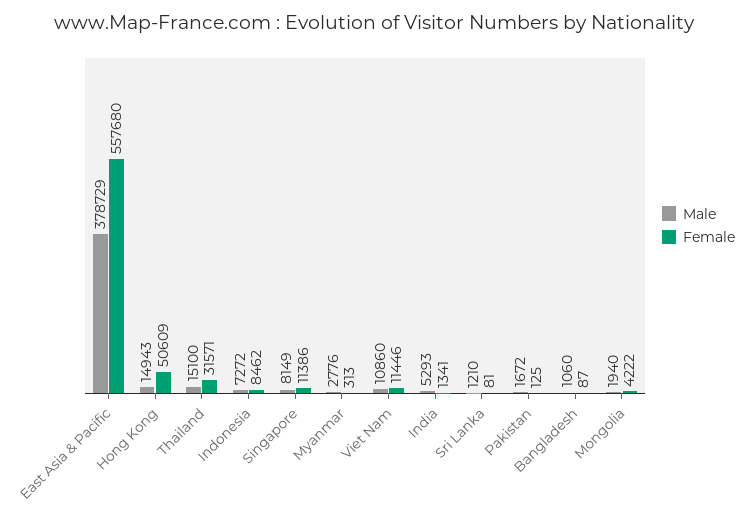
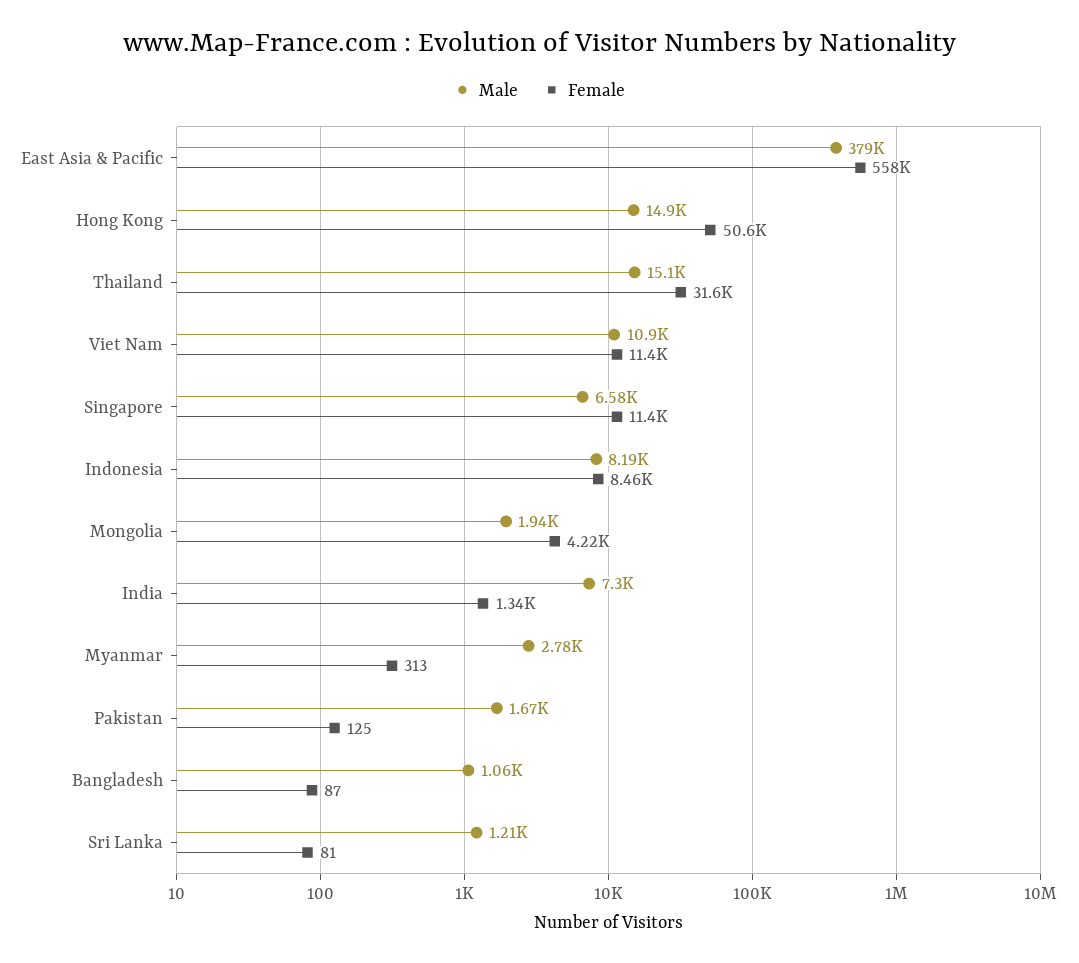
  {
    "Male": {
      "East Asia & Pacific": 378729,
      "Hong Kong": 14943,
      "Thailand": 15100,
-     "Indonesia": 7272,
+     "Indonesia": 8190,
-     "Singapore": 8149,
+     "Singapore": 6580,
      "Myanmar": 2776,
      "Viet Nam": 10860,
-     "India": 5293,
+     "India": 7300,
      "Sri Lanka": 1210,
      "Pakistan": 1672,
      "Bangladesh": 1060,
      "Mongolia": 1940
    },
    "Female": {
      "East Asia & Pacific": 557680,
      "Hong Kong": 50609,
      "Thailand": 31571,
      "Indonesia": 8462,
      "Singapore": 11386,
      "Myanmar": 313,
      "Viet Nam": 11446,
      "India": 1341,
      "Sri Lanka": 81,
      "Pakistan": 125,
      "Bangladesh": 87,
      "Mongolia": 4222
    }
  }

